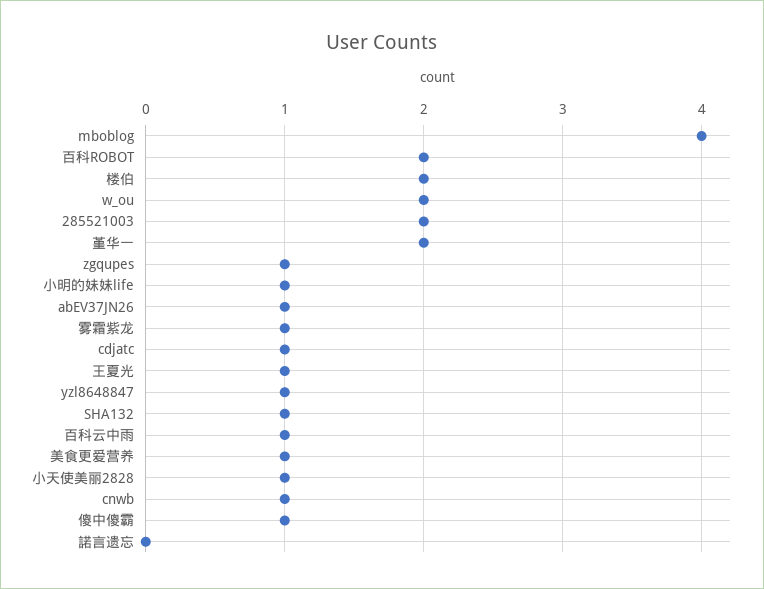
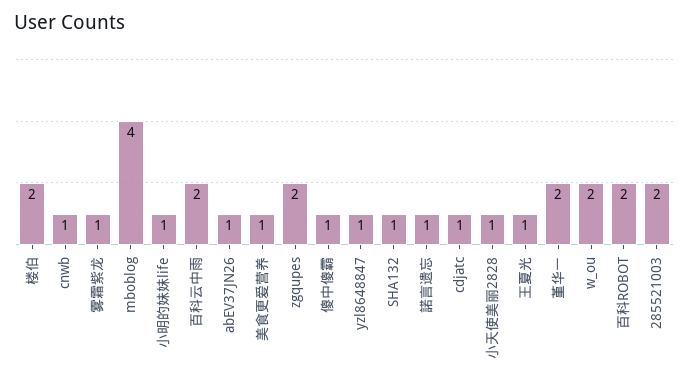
  {
    "mboblog": 4,
    "百科ROBOT": 2,
    "楼伯": 2,
    "w_ou": 2,
    "285521003": 2,
    "堇华一": 2,
-   "zgqupes": 1,
+   "zgqupes": 2,
    "小明的妹妹life": 1,
    "abEV37JN26": 1,
    "雾霜紫龙": 1,
    "cdjatc": 1,
    "王夏光": 1,
    "yzl8648847": 1,
    "SHA132": 1,
-   "百科云中雨": 1,
+   "百科云中雨": 2,
    "美食更爱营养": 1,
    "小天使美丽2828": 1,
    "cnwb": 1,
    "傻中傻霸": 1,
-   "諾言遗忘": 0
+   "諾言遗忘": 1
  }

